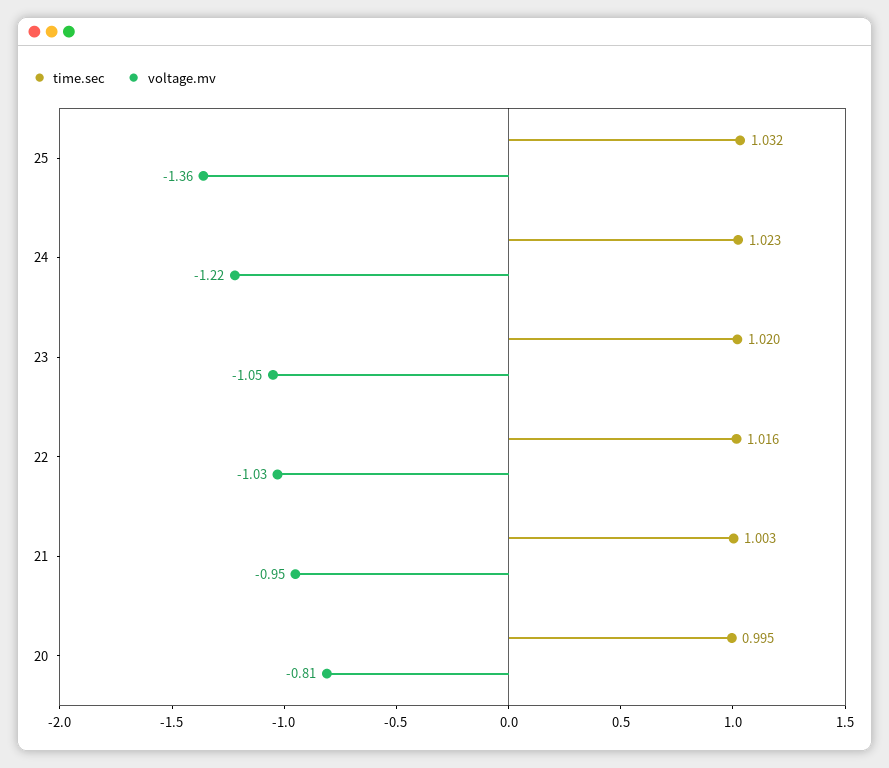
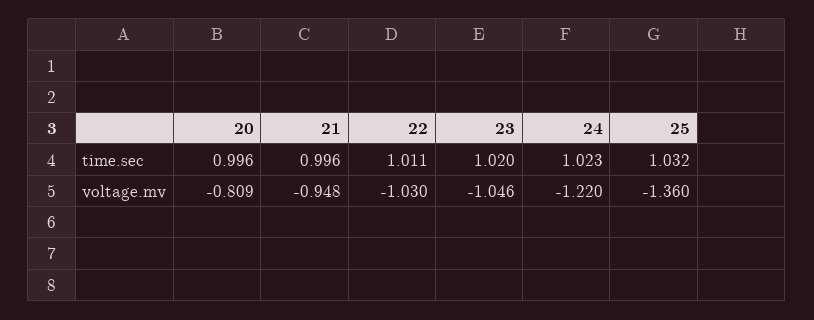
  {
    "time.sec": {
      "25": 1.032,
      "24": 1.023,
      "23": 1.02,
-     "22": 1.016,
+     "22": 1.011,
-     "21": 1.003,
+     "21": 0.996,
-     "20": 0.995
+     "20": 0.996
    },
    "voltage.mv": {
      "25": -1.36,
      "24": -1.22,
      "23": -1.046,
      "22": -1.03,
      "21": -0.948,
      "20": -0.809
    }
  }

